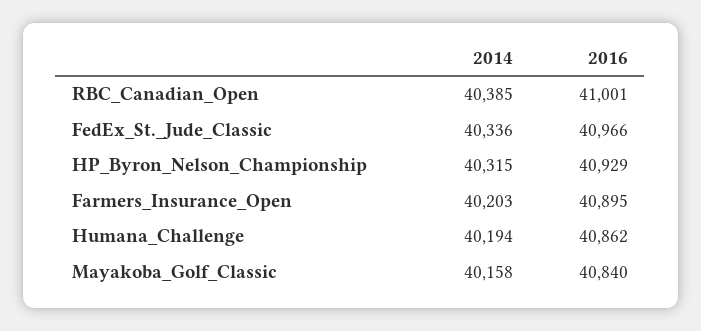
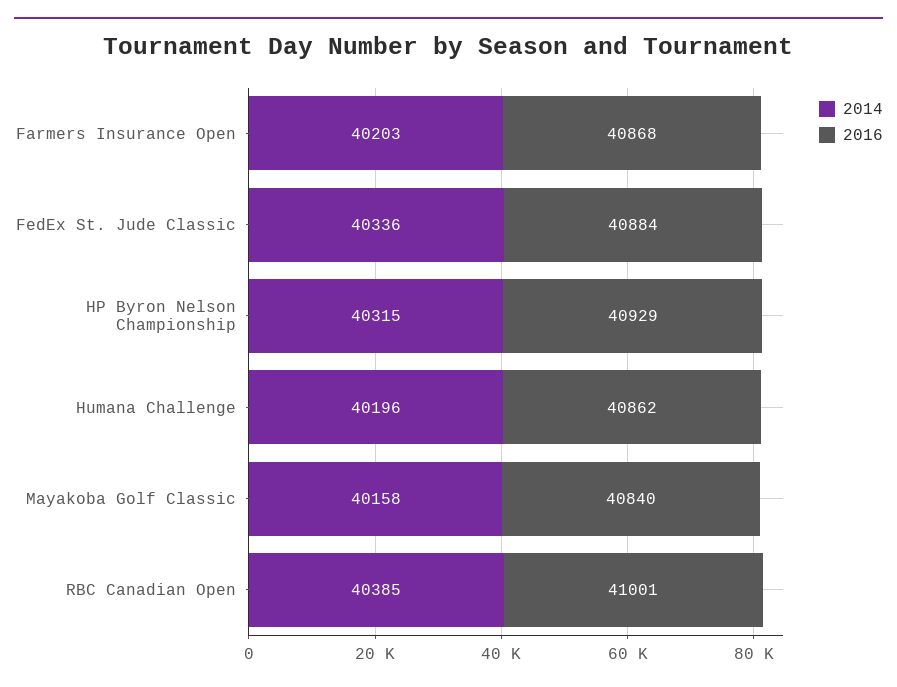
  {
    "2014": {
      "RBC_Canadian_Open": 40385,
      "FedEx_St._Jude_Classic": 40336,
      "HP_Byron_Nelson_Championship": 40315,
      "Farmers_Insurance_Open": 40203,
-     "Humana_Challenge": 40194,
+     "Humana_Challenge": 40196,
      "Mayakoba_Golf_Classic": 40158
    },
    "2016": {
      "RBC_Canadian_Open": 41001,
-     "FedEx_St._Jude_Classic": 40966,
+     "FedEx_St._Jude_Classic": 40884,
      "HP_Byron_Nelson_Championship": 40929,
-     "Farmers_Insurance_Open": 40895,
+     "Farmers_Insurance_Open": 40868,
      "Humana_Challenge": 40862,
      "Mayakoba_Golf_Classic": 40840
    }
  }

